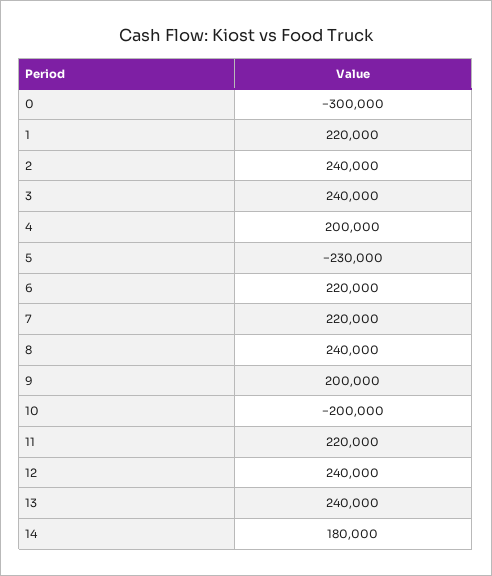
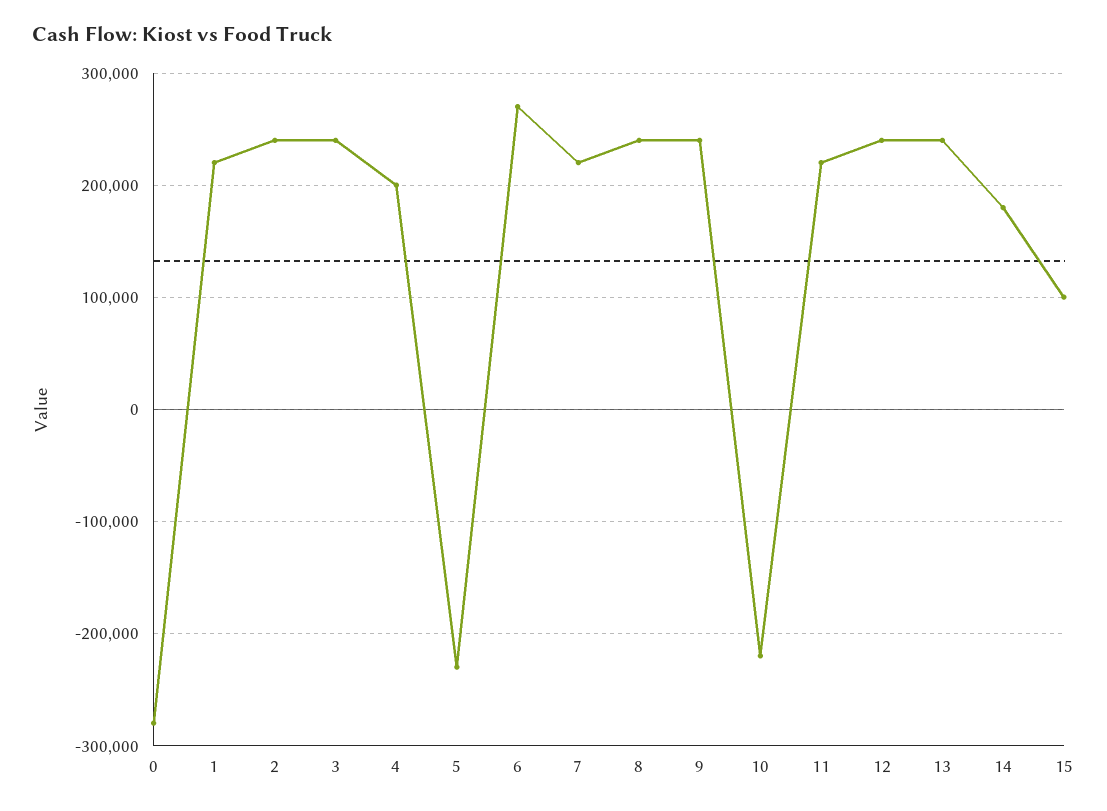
  {
-   "0": -300000,
+   "0": -280000,
    "1": 220000,
    "2": 240000,
    "3": 240000,
    "4": 200000,
    "5": -230000,
-   "6": 220000,
+   "6": 270000,
    "7": 220000,
    "8": 240000,
-   "9": 200000,
+   "9": 240000,
-   "10": -200000,
+   "10": -220000,
    "11": 220000,
    "12": 240000,
    "13": 240000,
-   "14": 180000
+   "14": 180000,
+   "15": 100000
  }

